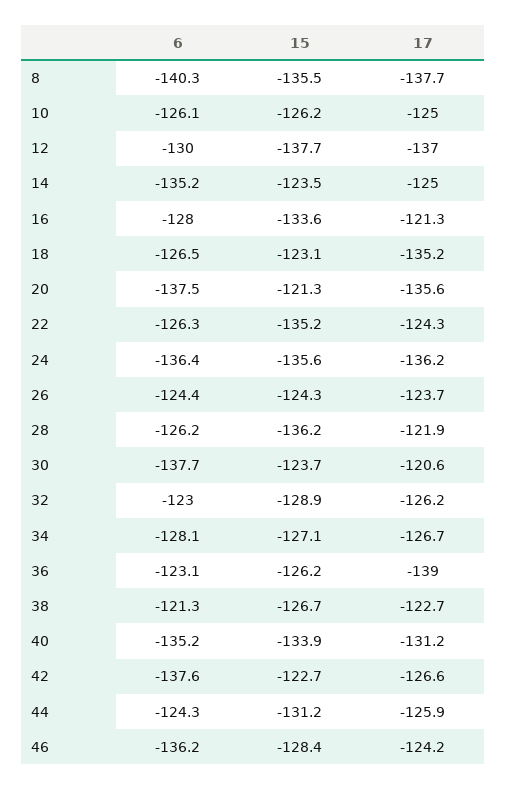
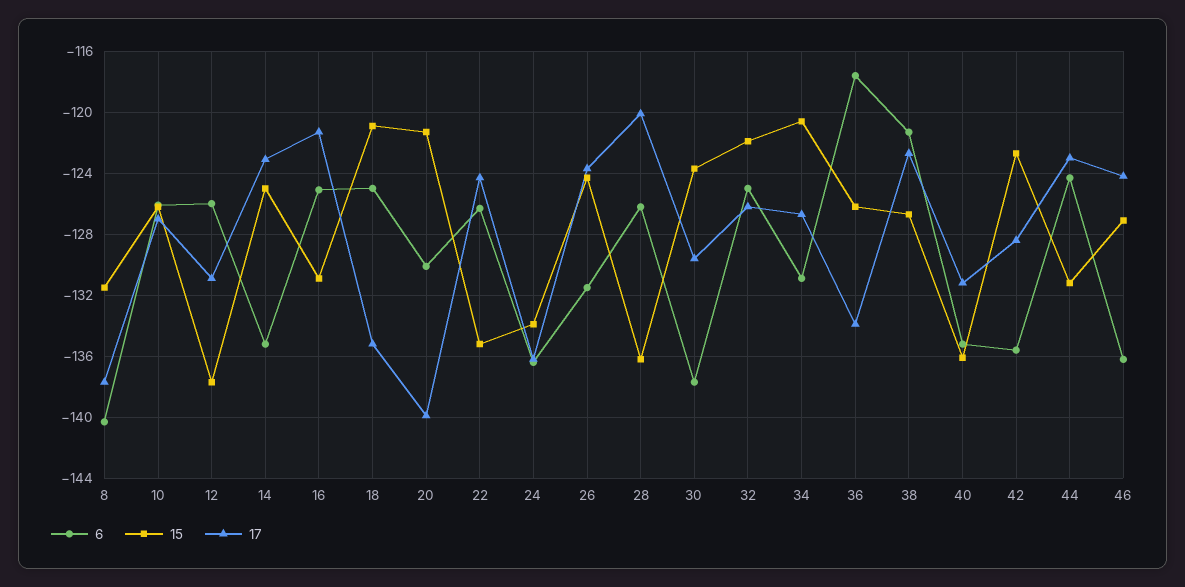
  {
    "6": {
      "8": -140.3,
      "10": -126.1,
-     "12": -130,
+     "12": -126,
      "14": -135.2,
-     "16": -128,
+     "16": -125,
-     "18": -126.5,
+     "18": -125,
-     "20": -137.5,
+     "20": -130,
      "22": -126.3,
      "24": -136.4,
-     "26": -124.4,
+     "26": -131.5,
      "28": -126.2,
      "30": -137.7,
-     "32": -123,
+     "32": -125,
-     "34": -128.1,
+     "34": -131,
-     "36": -123.1,
+     "36": -117.5,
      "38": -121.3,
      "40": -135.2,
-     "42": -137.6,
+     "42": -135.5,
      "44": -124.3,
      "46": -136.2
    },
    "15": {
-     "8": -135.5,
+     "8": -131.5,
      "10": -126.2,
      "12": -137.7,
-     "14": -123.5,
+     "14": -125,
-     "16": -133.6,
+     "16": -131,
-     "18": -123.1,
+     "18": -121,
      "20": -121.3,
      "22": -135.2,
-     "24": -135.6,
+     "24": -134,
      "26": -124.3,
      "28": -136.2,
      "30": -123.7,
-     "32": -128.9,
+     "32": -122,
-     "34": -127.1,
+     "34": -120.5,
      "36": -126.2,
      "38": -126.7,
-     "40": -133.9,
+     "40": -136,
      "42": -122.7,
      "44": -131.2,
-     "46": -128.4
+     "46": -127
    },
    "17": {
      "8": -137.7,
-     "10": -125,
+     "10": -127,
-     "12": -137,
+     "12": -131,
-     "14": -125,
+     "14": -123,
      "16": -121.3,
      "18": -135.2,
-     "20": -135.6,
+     "20": -140,
      "22": -124.3,
      "24": -136.2,
      "26": -123.7,
-     "28": -121.9,
+     "28": -120,
-     "30": -120.6,
+     "30": -129.5,
      "32": -126.2,
      "34": -126.7,
-     "36": -139,
+     "36": -134,
      "38": -122.7,
      "40": -131.2,
-     "42": -126.6,
+     "42": -128.5,
-     "44": -125.9,
+     "44": -123,
      "46": -124.2
    }
  }

